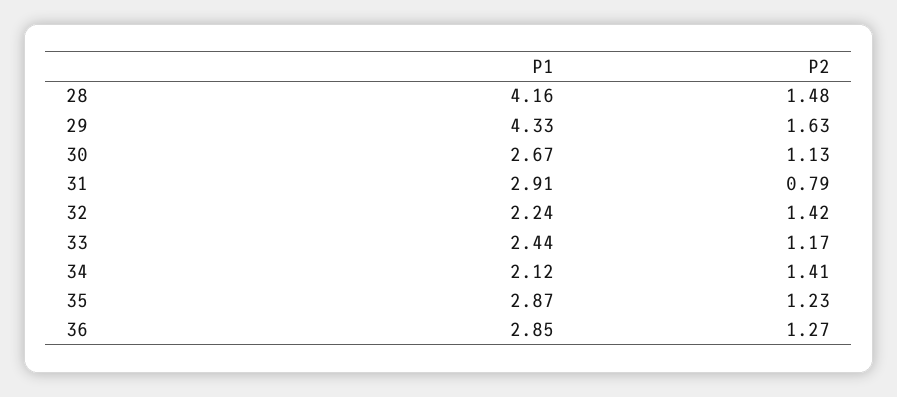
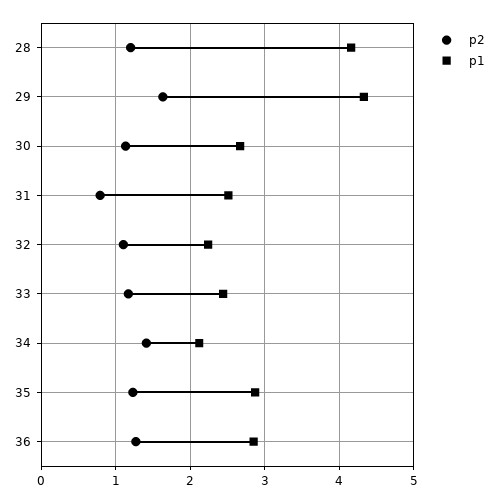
  {
    "P1": {
      "28": 4.16,
      "29": 4.33,
      "30": 2.67,
-     "31": 2.91,
+     "31": 2.5,
      "32": 2.24,
      "33": 2.44,
      "34": 2.12,
      "35": 2.87,
      "36": 2.85
    },
    "P2": {
-     "28": 1.48,
+     "28": 1.2,
      "29": 1.63,
      "30": 1.13,
      "31": 0.79,
-     "32": 1.42,
+     "32": 1.1,
      "33": 1.17,
      "34": 1.41,
      "35": 1.23,
      "36": 1.27
    }
  }

